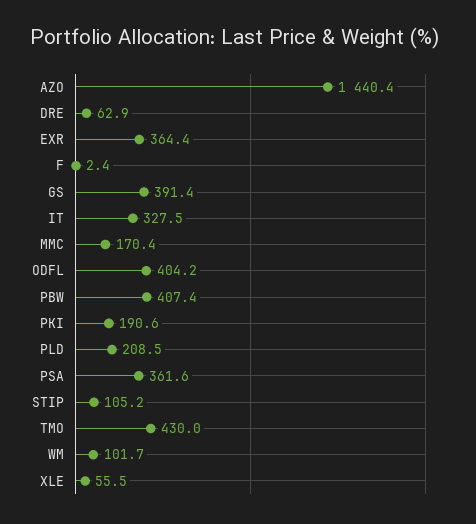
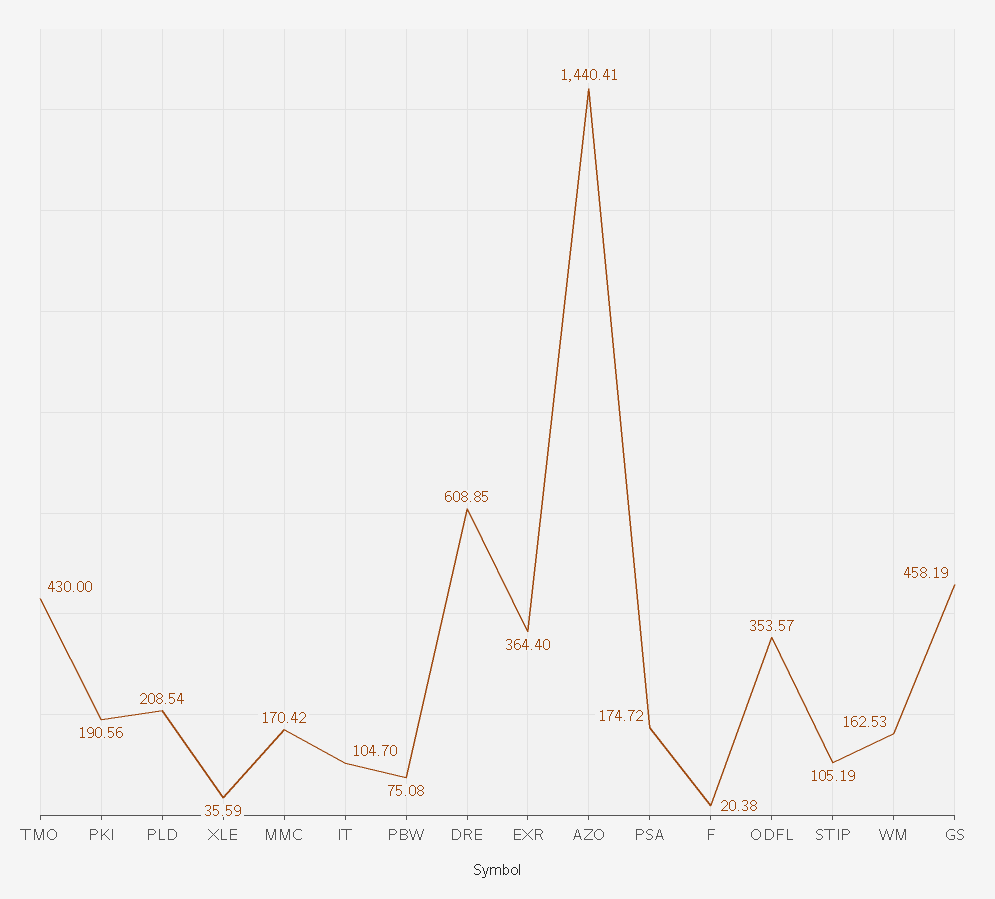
  {
    "AZO": 1440.41,
-   "DRE": 62.9,
+   "DRE": 608.85,
    "EXR": 364.4,
-   "F": 2.4,
+   "F": 20.38,
-   "GS": 391.4,
+   "GS": 458.19,
-   "IT": 327.5,
+   "IT": 104.7,
    "MMC": 170.42,
-   "ODFL": 404.2,
+   "ODFL": 353.57,
-   "PBW": 407.4,
+   "PBW": 75.08,
    "PKI": 190.56,
    "PLD": 208.54,
-   "PSA": 361.6,
+   "PSA": 174.72,
    "STIP": 105.19,
    "TMO": 430,
-   "WM": 101.7,
+   "WM": 162.53,
-   "XLE": 55.5
+   "XLE": 35.59
  }

